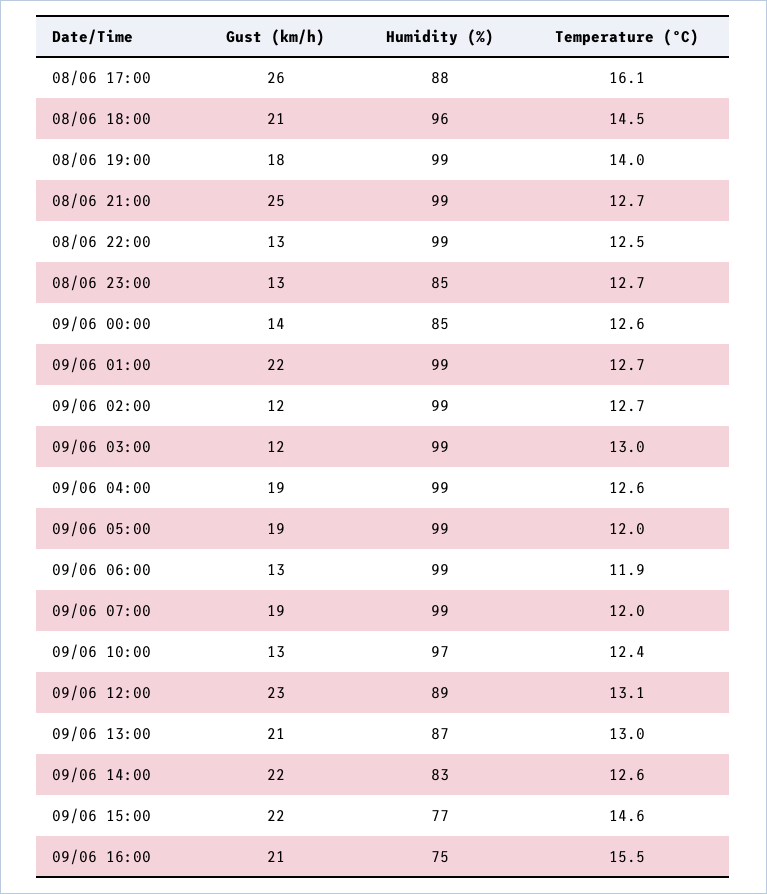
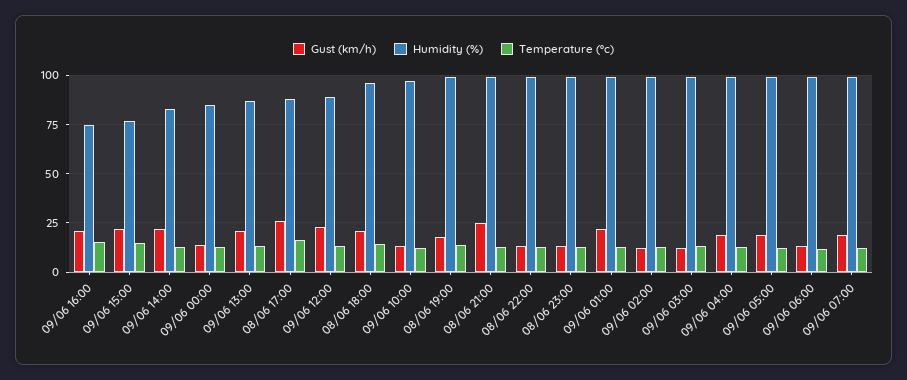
  {
    "Gust (km/h)": {
      "08/06 17:00": 26,
      "08/06 18:00": 21,
      "08/06 19:00": 18,
      "08/06 21:00": 25,
      "08/06 22:00": 13,
      "08/06 23:00": 13,
      "09/06 00:00": 14,
      "09/06 01:00": 22,
      "09/06 02:00": 12,
      "09/06 03:00": 12,
      "09/06 04:00": 19,
      "09/06 05:00": 19,
      "09/06 06:00": 13,
      "09/06 07:00": 19,
      "09/06 10:00": 13,
      "09/06 12:00": 23,
      "09/06 13:00": 21,
      "09/06 14:00": 22,
      "09/06 15:00": 22,
      "09/06 16:00": 21
    },
    "Humidity (%)": {
      "08/06 17:00": 88,
      "08/06 18:00": 96,
      "08/06 19:00": 99,
      "08/06 21:00": 99,
      "08/06 22:00": 99,
-     "08/06 23:00": 85,
+     "08/06 23:00": 100,
      "09/06 00:00": 85,
      "09/06 01:00": 99,
      "09/06 02:00": 99,
      "09/06 03:00": 99,
      "09/06 04:00": 99,
      "09/06 05:00": 99,
      "09/06 06:00": 99,
      "09/06 07:00": 99,
      "09/06 10:00": 97,
      "09/06 12:00": 89,
      "09/06 13:00": 87,
      "09/06 14:00": 83,
      "09/06 15:00": 77,
      "09/06 16:00": 75
    },
    "Temperature (ºC)": {
      "08/06 17:00": 16.1,
      "08/06 18:00": 14.5,
      "08/06 19:00": 14,
      "08/06 21:00": 12.7,
      "08/06 22:00": 12.5,
      "08/06 23:00": 12.7,
      "09/06 00:00": 12.6,
      "09/06 01:00": 12.7,
      "09/06 02:00": 12.7,
      "09/06 03:00": 13,
      "09/06 04:00": 12.6,
      "09/06 05:00": 12,
      "09/06 06:00": 11.9,
      "09/06 07:00": 12,
      "09/06 10:00": 12.4,
      "09/06 12:00": 13.1,
      "09/06 13:00": 13,
      "09/06 14:00": 12.6,
      "09/06 15:00": 14.6,
      "09/06 16:00": 15.5
    }
  }

